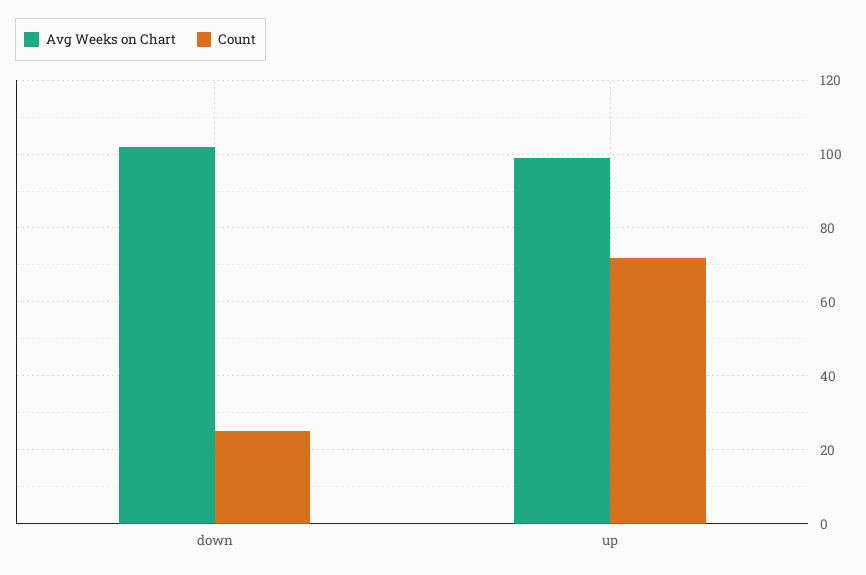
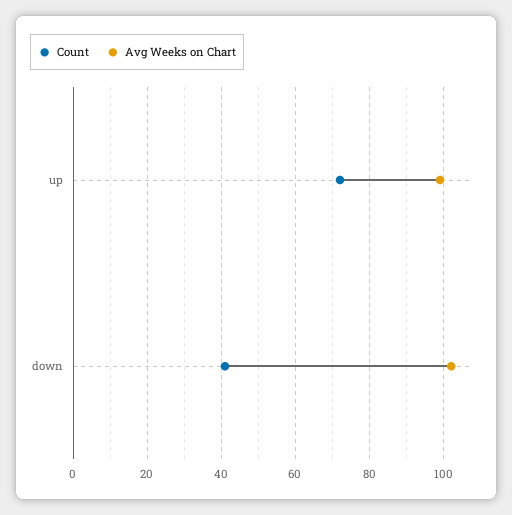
  {
    "Avg Weeks on Chart": {
      "down": 100,
      "up": 100
    },
    "Count": {
-     "down": 25,
+     "down": 40,
      "up": 70
    }
  }

